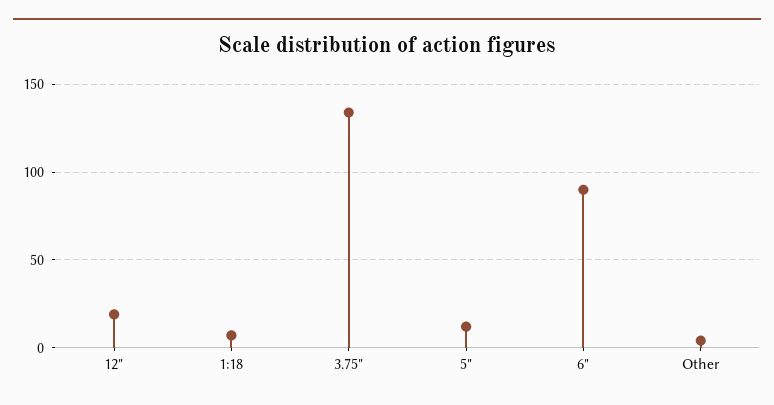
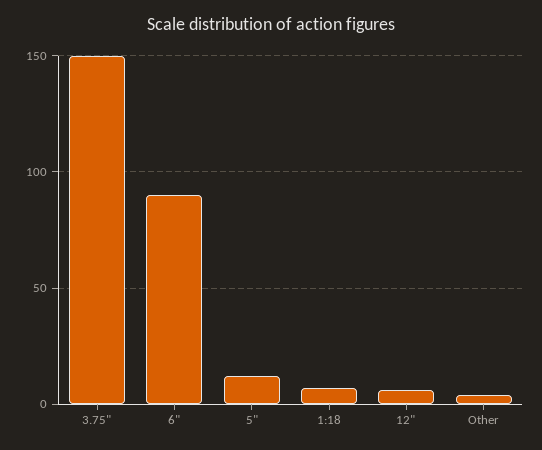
  {
-   "12\"": 20,
+   "12\"": 5,
    "1:18": 5,
-   "3.75\"": 135,
+   "3.75\"": 150,
    "5\"": 10,
    "6\"": 90,
    "Other": 5
  }

